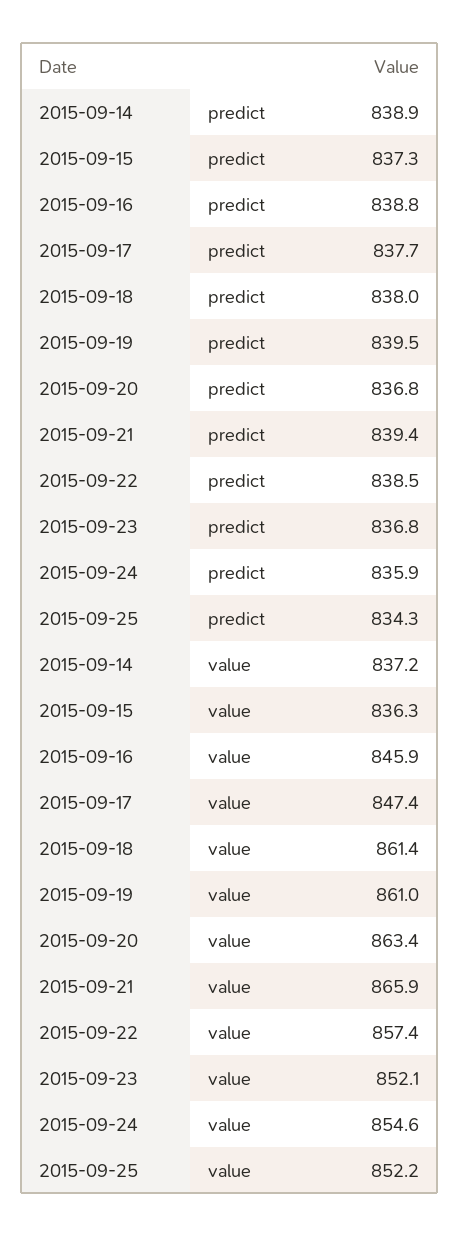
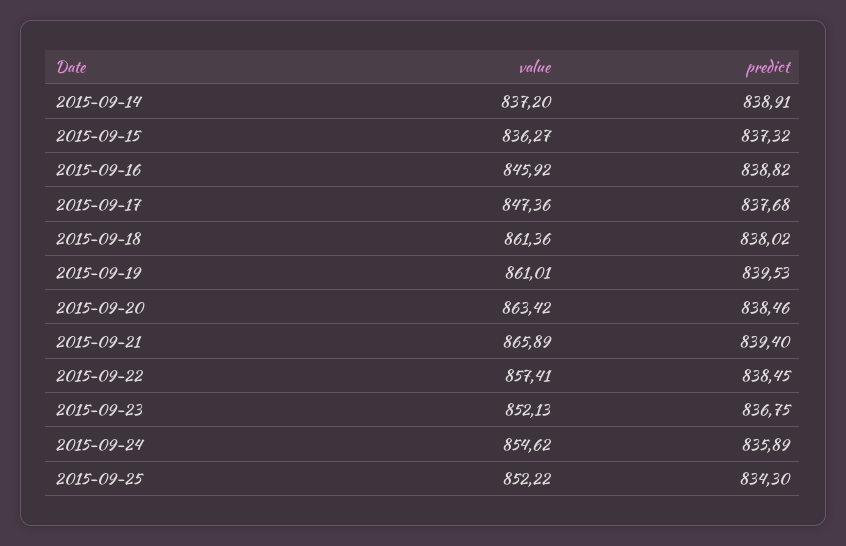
  {
    "2015-09-14": {
      "predict": 838.91,
      "value": 837.2
    },
    "2015-09-15": {
      "predict": 837.32,
      "value": 836.27
    },
    "2015-09-16": {
      "predict": 838.82,
      "value": 845.92
    },
    "2015-09-17": {
      "predict": 837.68,
      "value": 847.36
    },
    "2015-09-18": {
      "predict": 838.02,
      "value": 861.36
    },
    "2015-09-19": {
      "predict": 839.53,
      "value": 861.01
    },
    "2015-09-20": {
-     "predict": 836.8,
+     "predict": 838.46,
      "value": 863.42
    },
    "2015-09-21": {
      "predict": 839.4,
      "value": 865.89
    },
    "2015-09-22": {
      "predict": 838.45,
      "value": 857.41
    },
    "2015-09-23": {
      "predict": 836.75,
      "value": 852.13
    },
    "2015-09-24": {
      "predict": 835.89,
      "value": 854.62
    },
    "2015-09-25": {
      "predict": 834.3,
      "value": 852.22
    }
  }

